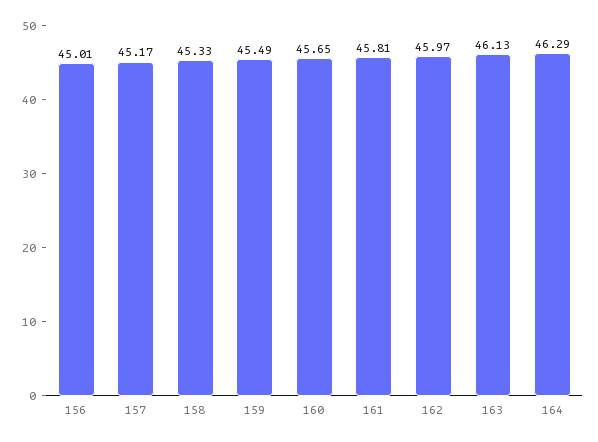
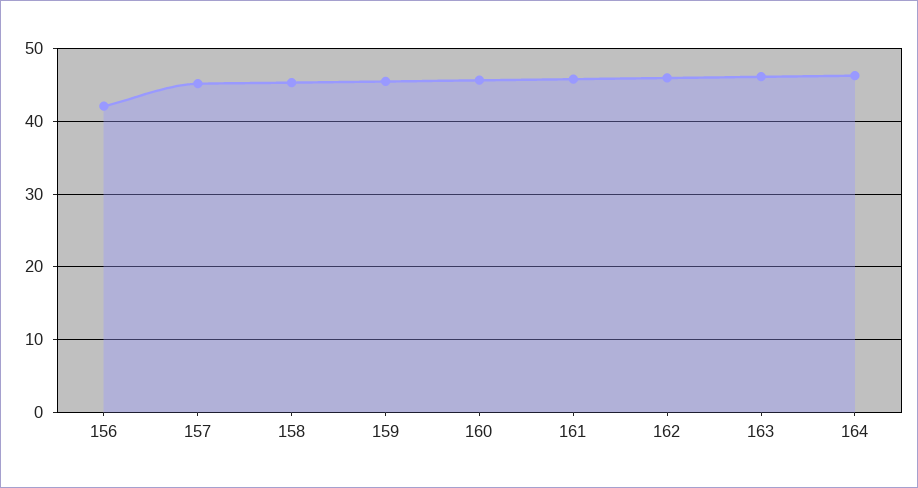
  {
-   "156": 45.01,
+   "156": 42,
    "157": 45.17,
    "158": 45.33,
    "159": 45.49,
    "160": 45.65,
    "161": 45.81,
    "162": 45.97,
    "163": 46.13,
    "164": 46.29
  }

